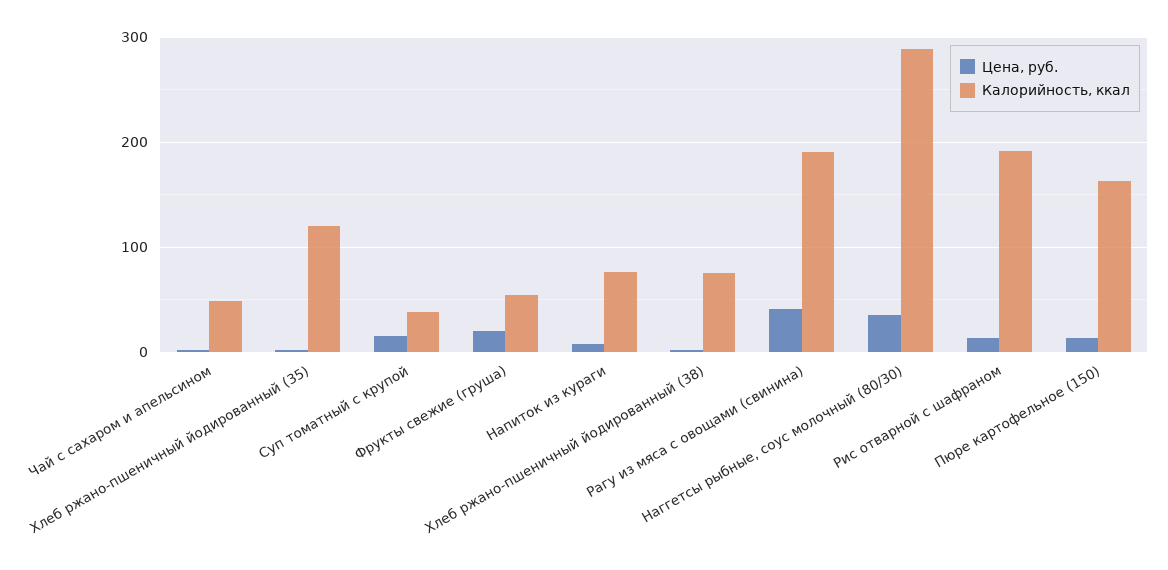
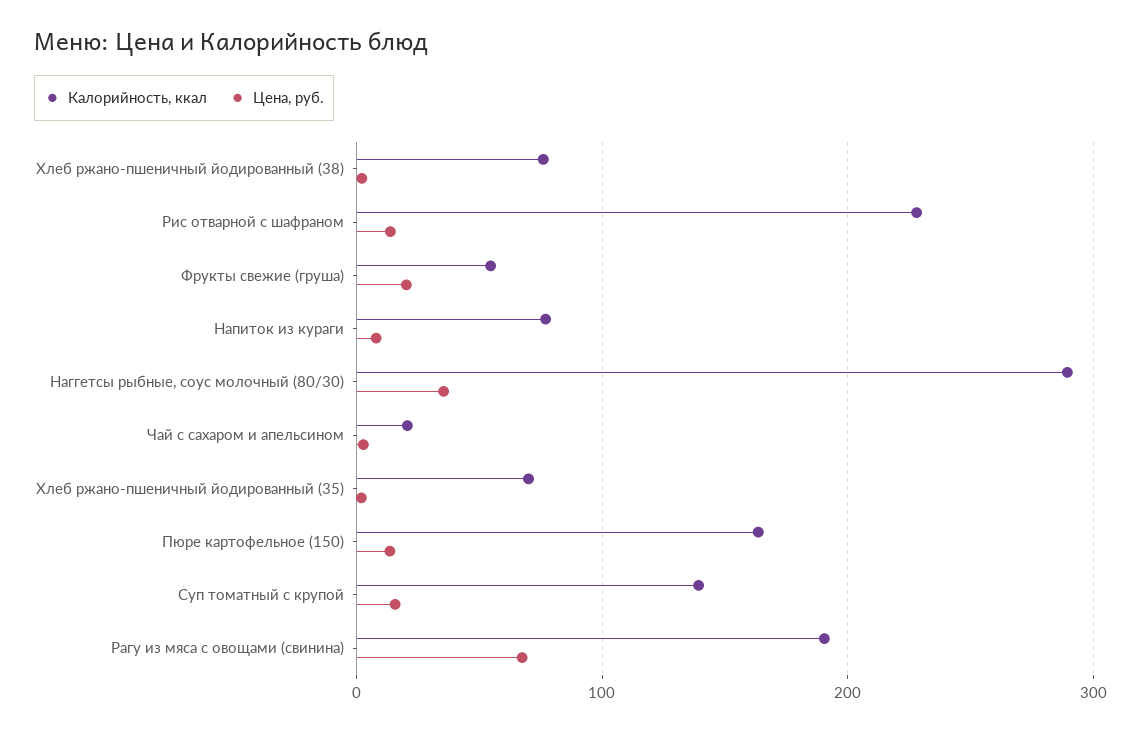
  {
    "Цена, руб.": {
      "Чай с сахаром и апельсином": 0,
      "Хлеб ржано-пшеничный йодированный (35)": 0,
      "Суп томатный с крупой": 20,
      "Фрукты свежие (груша)": 20,
      "Напиток из кураги": 10,
      "Хлеб ржано-пшеничный йодированный (38)": 0,
-     "Рагу из мяса с овощами (свинина)": 40,
+     "Рагу из мяса с овощами (свинина)": 70,
      "Наггетсы рыбные, соус молочный (80/30)": 40,
      "Рис отварной с шафраном": 10,
      "Пюре картофельное (150)": 10
    },
    "Калорийность, ккал": {
-     "Чай с сахаром и апельсином": 50,
+     "Чай с сахаром и апельсином": 20,
-     "Хлеб ржано-пшеничный йодированный (35)": 120,
+     "Хлеб ржано-пшеничный йодированный (35)": 70,
-     "Суп томатный с крупой": 40,
+     "Суп томатный с крупой": 140,
      "Фрукты свежие (груша)": 50,
      "Напиток из кураги": 80,
      "Хлеб ржано-пшеничный йодированный (38)": 80,
      "Рагу из мяса с овощами (свинина)": 190,
      "Наггетсы рыбные, соус молочный (80/30)": 290,
-     "Рис отварной с шафраном": 190,
+     "Рис отварной с шафраном": 230,
      "Пюре картофельное (150)": 160
    }
  }

